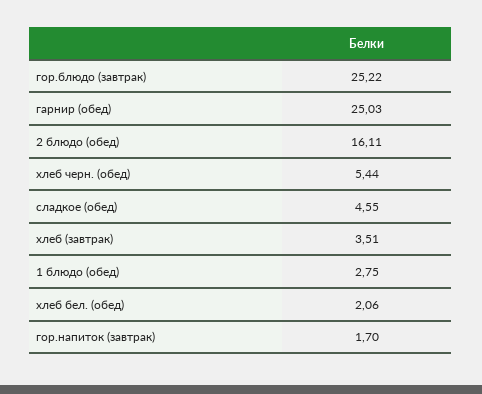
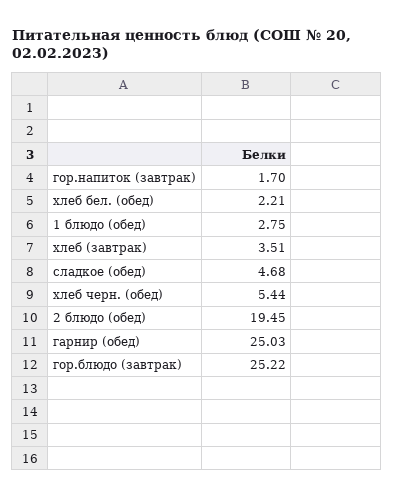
  {
    "гор.блюдо (завтрак)": 25.22,
    "гарнир (обед)": 25.03,
-   "2 блюдо (обед)": 16.11,
+   "2 блюдо (обед)": 19.45,
    "хлеб черн. (обед)": 5.44,
-   "сладкое (обед)": 4.55,
+   "сладкое (обед)": 4.68,
    "хлеб (завтрак)": 3.51,
    "1 блюдо (обед)": 2.75,
-   "хлеб бел. (обед)": 2.06,
+   "хлеб бел. (обед)": 2.21,
    "гор.напиток (завтрак)": 1.7
  }

